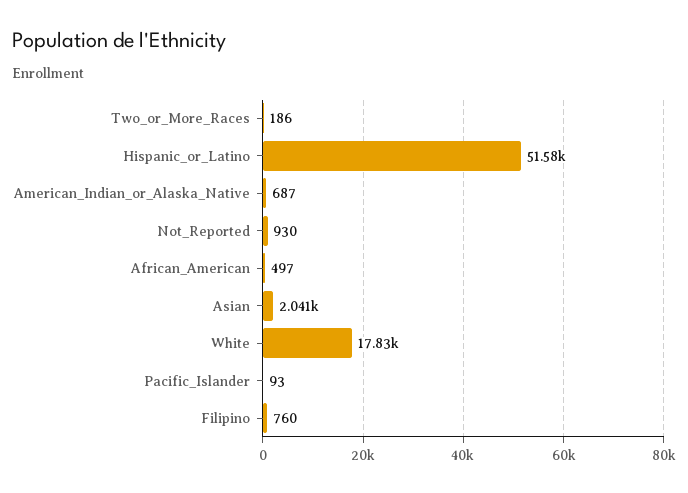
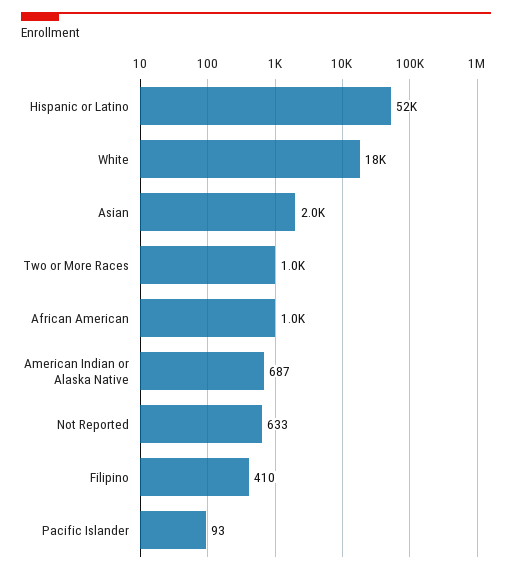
  {
-   "Two_or_More_Races": 186,
+   "Two_or_More_Races": 1000,
    "Hispanic_or_Latino": 51580,
    "American_Indian_or_Alaska_Native": 687,
-   "Not_Reported": 930,
+   "Not_Reported": 633,
-   "African_American": 497,
+   "African_American": 1000,
    "Asian": 2041,
    "White": 17830,
    "Pacific_Islander": 93,
-   "Filipino": 760
+   "Filipino": 410
  }

